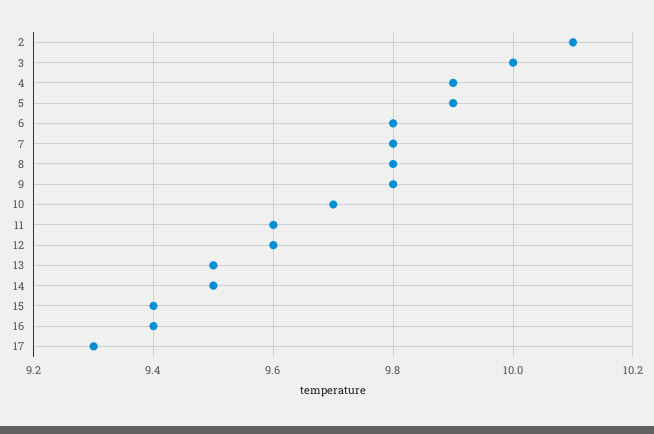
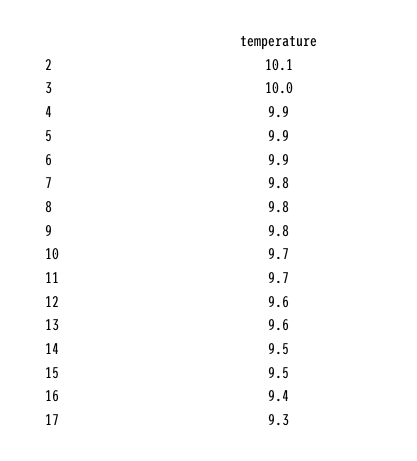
  {
    "2": 10.1,
    "3": 10,
    "4": 9.9,
    "5": 9.9,
-   "6": 9.8,
+   "6": 9.9,
    "7": 9.8,
    "8": 9.8,
    "9": 9.8,
    "10": 9.7,
-   "11": 9.6,
+   "11": 9.7,
    "12": 9.6,
-   "13": 9.5,
+   "13": 9.6,
    "14": 9.5,
-   "15": 9.4,
+   "15": 9.5,
    "16": 9.4,
    "17": 9.3
  }

